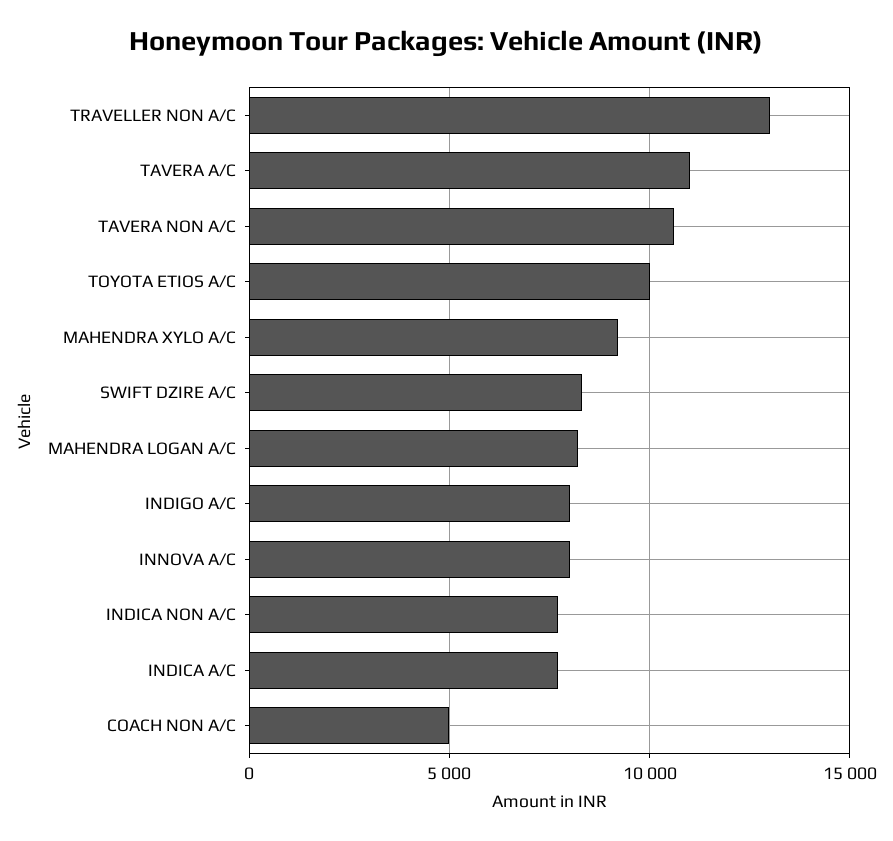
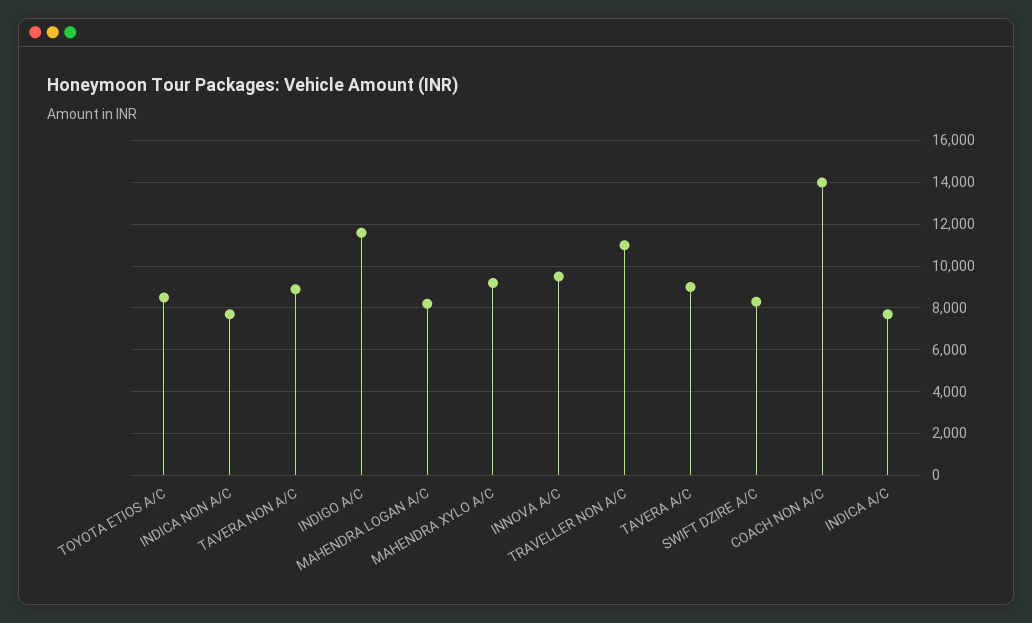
  {
-   "TRAVELLER NON A/C": 13000,
+   "TRAVELLER NON A/C": 11000,
-   "TAVERA A/C": 11000,
+   "TAVERA A/C": 9000,
-   "TAVERA NON A/C": 10500,
+   "TAVERA NON A/C": 9000,
-   "TOYOTA ETIOS A/C": 10000,
+   "TOYOTA ETIOS A/C": 8500,
    "MAHENDRA XYLO A/C": 9000,
    "SWIFT DZIRE A/C": 8500,
    "MAHENDRA LOGAN A/C": 8000,
-   "INDIGO A/C": 8000,
+   "INDIGO A/C": 11500,
-   "INNOVA A/C": 8000,
+   "INNOVA A/C": 9500,
    "INDICA NON A/C": 7500,
    "INDICA A/C": 7500,
-   "COACH NON A/C": 5000
+   "COACH NON A/C": 14000
  }

